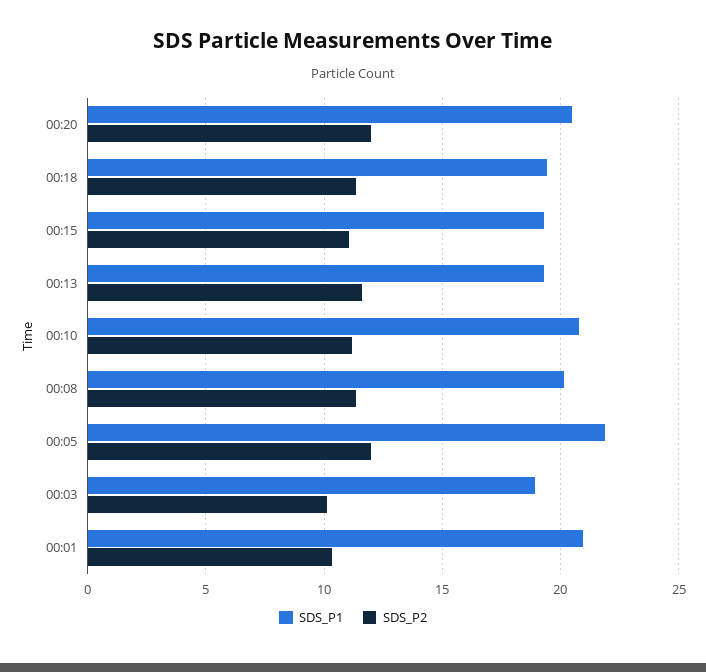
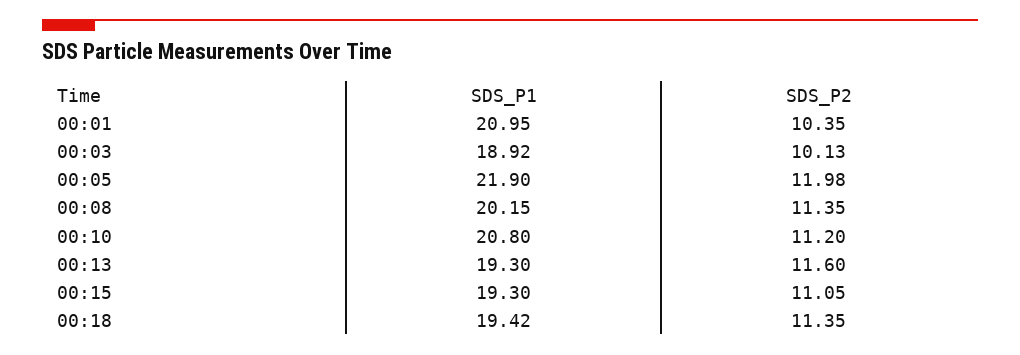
  {
    "SDS_P1": {
-     "00:20": 20.5,
      "00:18": 19.42,
      "00:15": 19.3,
      "00:13": 19.3,
      "00:10": 20.8,
      "00:08": 20.15,
      "00:05": 21.9,
      "00:03": 18.92,
      "00:01": 20.95
    },
    "SDS_P2": {
-     "00:20": 12,
      "00:18": 11.35,
      "00:15": 11.05,
      "00:13": 11.6,
      "00:10": 11.2,
      "00:08": 11.35,
      "00:05": 11.98,
      "00:03": 10.13,
      "00:01": 10.35
    }
  }

